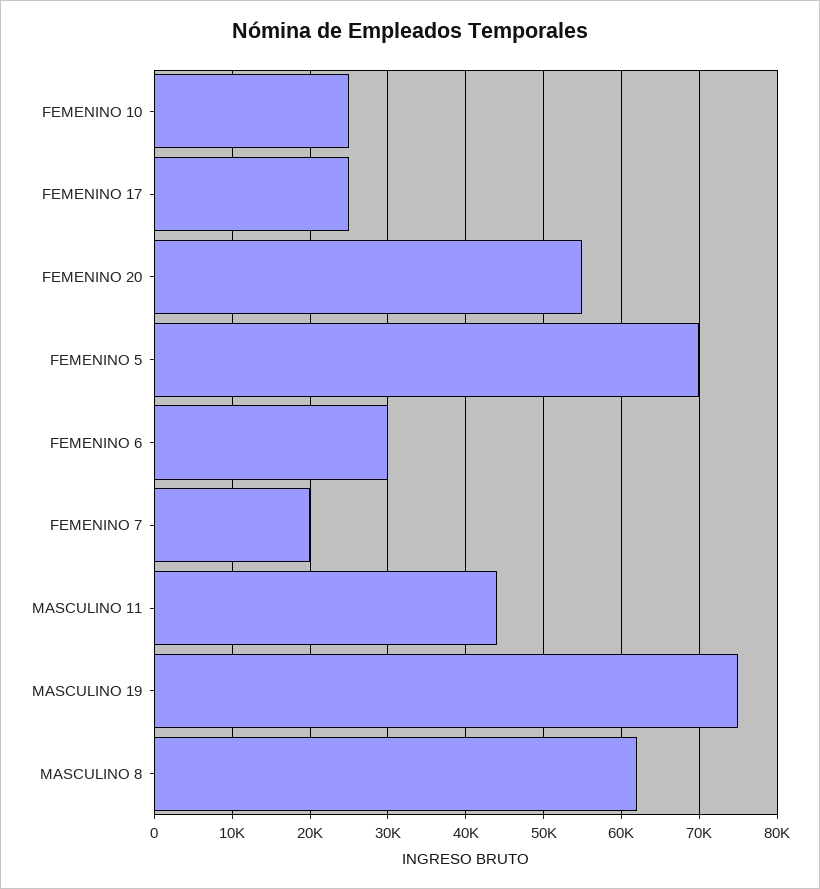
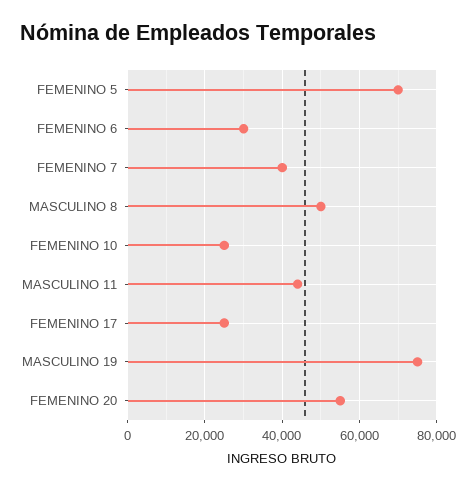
  {
    "FEMENINO 10": 25000,
    "FEMENINO 17": 25000,
    "FEMENINO 20": 55000,
    "FEMENINO 5": 70000,
    "FEMENINO 6": 30000,
-   "FEMENINO 7": 20000,
+   "FEMENINO 7": 40000,
    "MASCULINO 11": 44000,
    "MASCULINO 19": 75000,
-   "MASCULINO 8": 62000
+   "MASCULINO 8": 50000
  }

